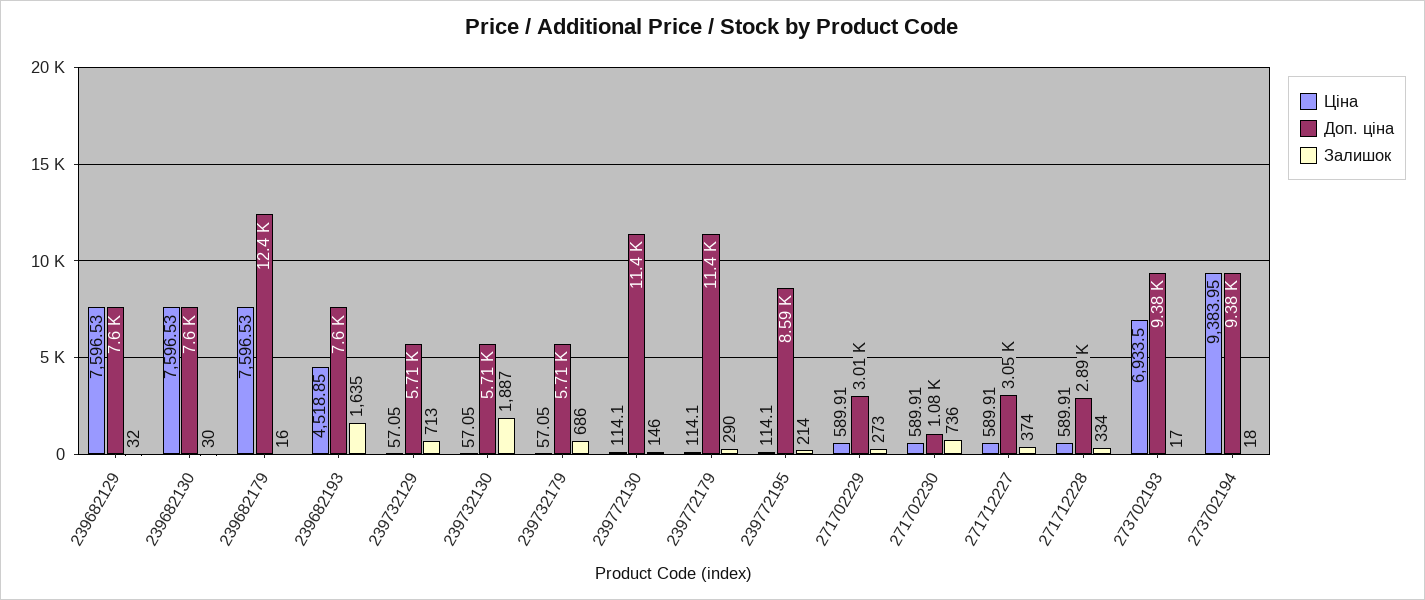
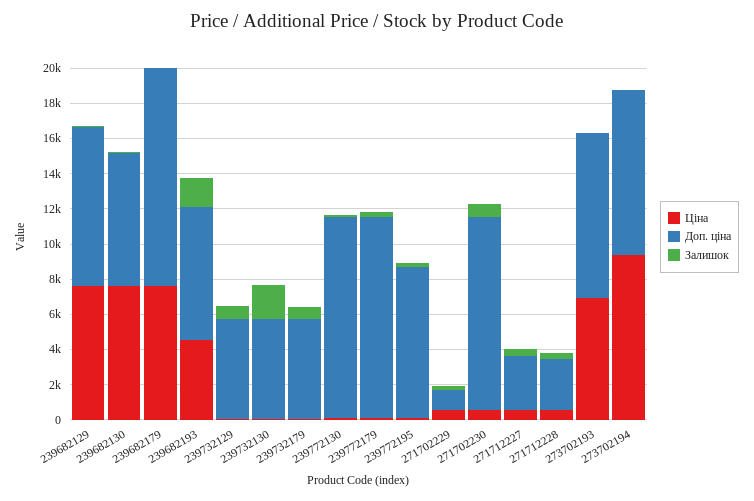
  {
    "Ціна": {
      "239682129": 7596.53,
      "239682130": 7596.53,
      "239682179": 7596.53,
      "239682193": 4518.85,
      "239732129": 57.05,
      "239732130": 57.05,
      "239732179": 57.05,
      "239772130": 114.1,
      "239772179": 114.1,
      "239772195": 114.1,
      "271702229": 589.91,
      "271702230": 589.91,
      "271712227": 589.91,
      "271712228": 589.91,
      "273702193": 6933.5,
      "273702194": 9383.95
    },
    "Доп. ціна": {
-     "239682129": 7600,
+     "239682129": 9000,
      "239682130": 7600,
      "239682179": 12400,
      "239682193": 7600,
      "239732129": 5710,
      "239732130": 5710,
      "239732179": 5710,
      "239772130": 11400,
      "239772179": 11400,
      "239772195": 8590,
-     "271702229": 3010,
+     "271702229": 1000,
-     "271702230": 1080,
+     "271702230": 11000,
      "271712227": 3050,
      "271712228": 2890,
      "273702193": 9380,
      "273702194": 9380
    },
    "Залишок": {
      "239682129": 32,
      "239682130": 30,
      "239682179": 16,
      "239682193": 1635,
      "239732129": 713,
      "239732130": 1887,
      "239732179": 686,
      "239772130": 146,
      "239772179": 290,
      "239772195": 214,
      "271702229": 273,
      "271702230": 736,
      "271712227": 374,
      "271712228": 334,
      "273702193": 17,
      "273702194": 18
    }
  }

